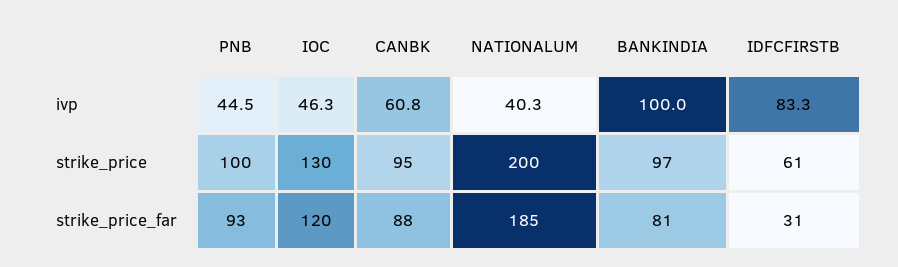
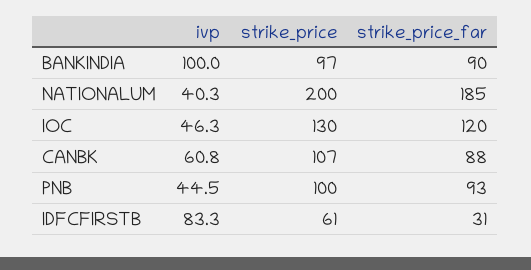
  {
    "PNB": {
      "ivp": 44.5,
      "strike_price": 100,
      "strike_price_far": 93
    },
    "IOC": {
      "ivp": 46.3,
      "strike_price": 130,
      "strike_price_far": 120
    },
    "CANBK": {
      "ivp": 60.8,
-     "strike_price": 95,
+     "strike_price": 107,
      "strike_price_far": 88
    },
    "NATIONALUM": {
      "ivp": 40.3,
      "strike_price": 200,
      "strike_price_far": 185
    },
    "BANKINDIA": {
      "ivp": 100,
      "strike_price": 97,
-     "strike_price_far": 81
+     "strike_price_far": 90
    },
    "IDFCFIRSTB": {
      "ivp": 83.3,
      "strike_price": 61,
      "strike_price_far": 31
    }
  }

